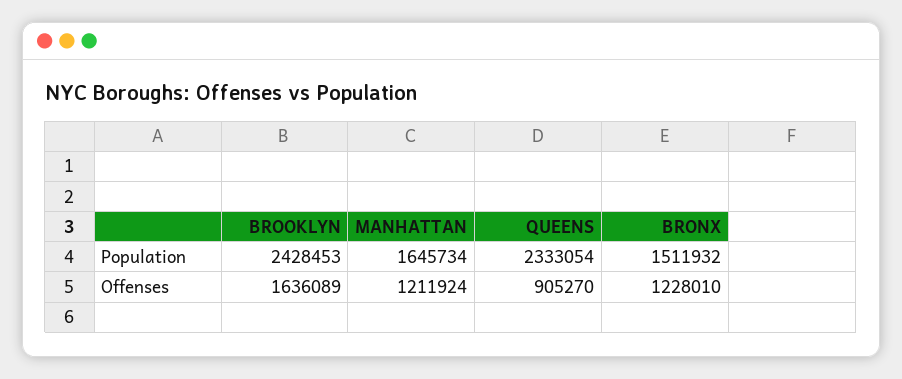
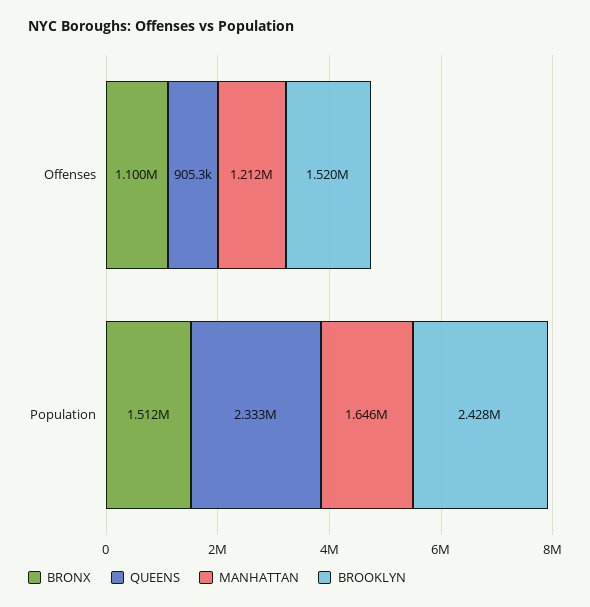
  {
    "BROOKLYN": {
      "Population": 2428453,
-     "Offenses": 1636089
+     "Offenses": 1520000
    },
    "MANHATTAN": {
      "Population": 1645734,
      "Offenses": 1211924
    },
    "QUEENS": {
      "Population": 2333054,
      "Offenses": 905270
    },
    "BRONX": {
      "Population": 1511932,
-     "Offenses": 1228010
+     "Offenses": 1100000
    }
  }

